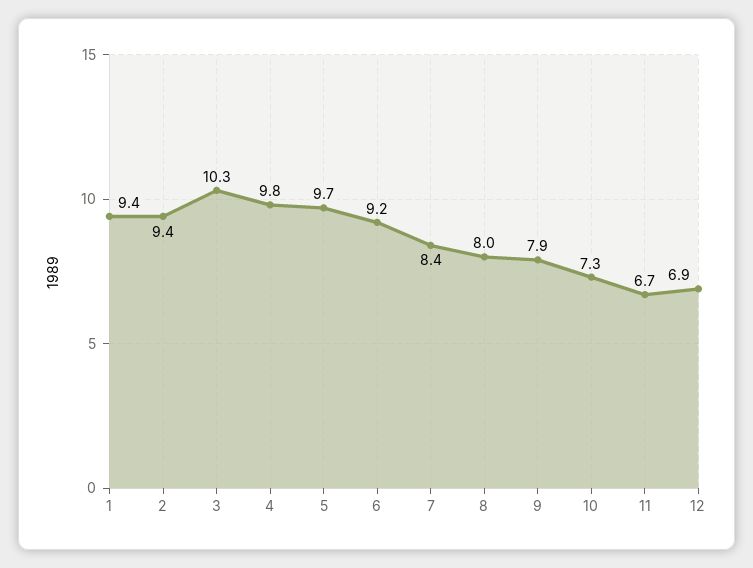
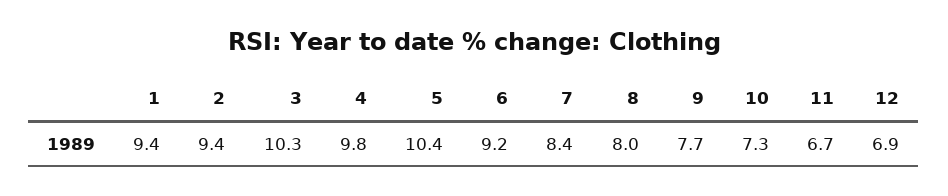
  {
    "1": 9.4,
    "2": 9.4,
    "3": 10.3,
    "4": 9.8,
-   "5": 9.7,
+   "5": 10.4,
    "6": 9.2,
    "7": 8.4,
    "8": 8,
-   "9": 7.9,
+   "9": 7.7,
    "10": 7.3,
    "11": 6.7,
    "12": 6.9
  }

